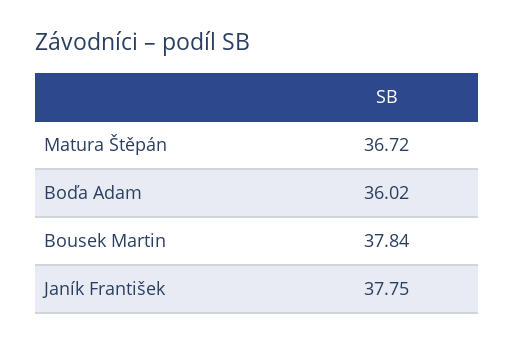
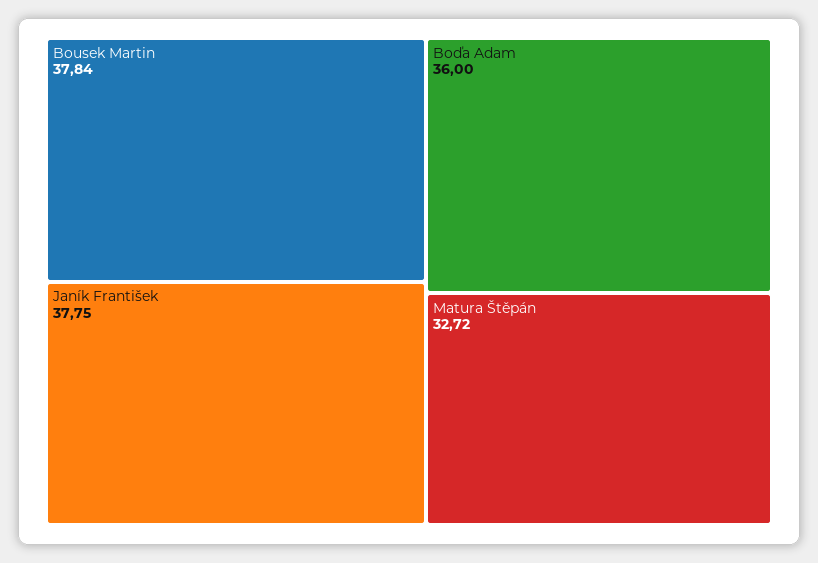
  {
-   "Matura Štěpán": 36.72,
+   "Matura Štěpán": 32.72,
-   "Boďa Adam": 36.02,
+   "Boďa Adam": 36,
    "Bousek Martin": 37.84,
    "Janík František": 37.75
  }

